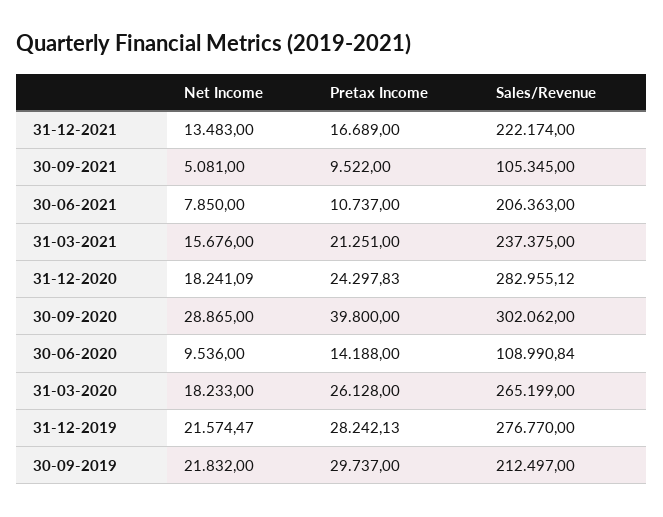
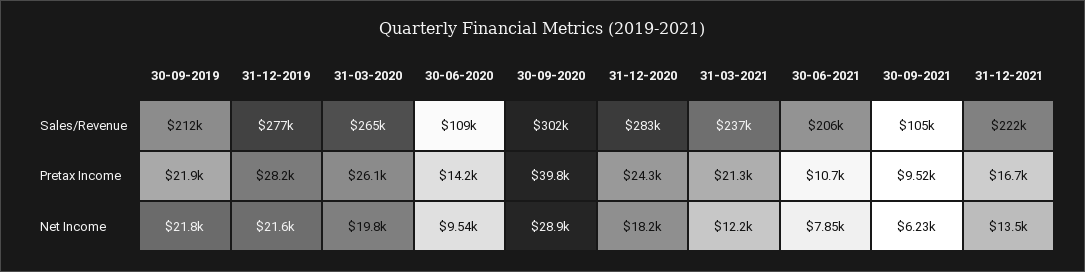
  {
    "Net Income": {
      "31-12-2021": 13483,
-     "30-09-2021": 5081,
+     "30-09-2021": 6230,
      "30-06-2021": 7850,
-     "31-03-2021": 15676,
+     "31-03-2021": 12200,
      "31-12-2020": 18241.09,
      "30-09-2020": 28865,
      "30-06-2020": 9536,
-     "31-03-2020": 18233,
+     "31-03-2020": 19800,
      "31-12-2019": 21574.47,
      "30-09-2019": 21832
    },
    "Pretax Income": {
      "31-12-2021": 16689,
      "30-09-2021": 9522,
      "30-06-2021": 10737,
      "31-03-2021": 21251,
      "31-12-2020": 24297.83,
      "30-09-2020": 39800,
      "30-06-2020": 14188,
      "31-03-2020": 26128,
      "31-12-2019": 28242.13,
-     "30-09-2019": 29737
+     "30-09-2019": 21900
    },
    "Sales/Revenue": {
      "31-12-2021": 222174,
      "30-09-2021": 105345,
      "30-06-2021": 206363,
      "31-03-2021": 237375,
      "31-12-2020": 282955.12,
      "30-09-2020": 302062,
      "30-06-2020": 108990.84,
      "31-03-2020": 265199,
      "31-12-2019": 276770,
      "30-09-2019": 212497
    }
  }

